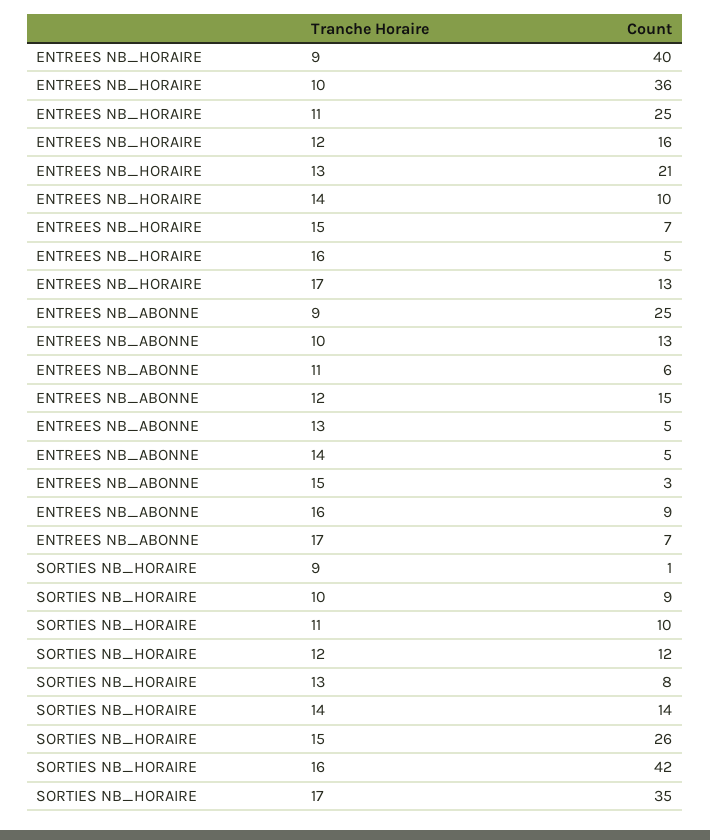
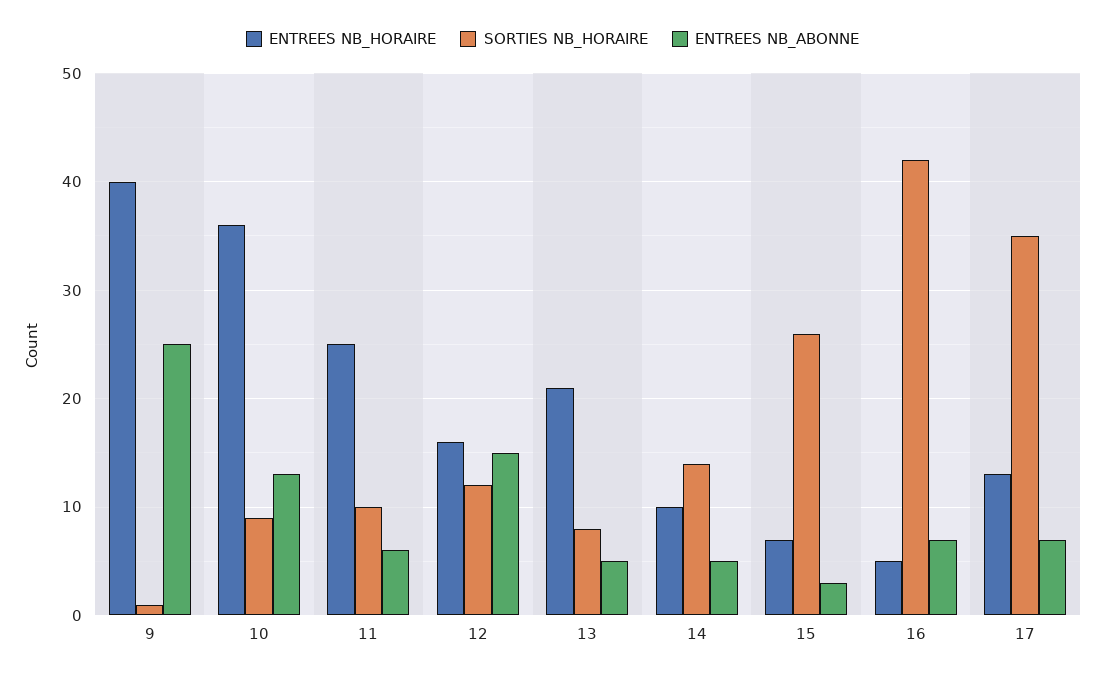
  {
    "ENTREES NB_HORAIRE": {
      "9": 40,
      "10": 36,
      "11": 25,
      "12": 16,
      "13": 21,
      "14": 10,
      "15": 7,
      "16": 5,
      "17": 13
    },
    "ENTREES NB_ABONNE": {
      "9": 25,
      "10": 13,
      "11": 6,
      "12": 15,
      "13": 5,
      "14": 5,
      "15": 3,
-     "16": 9,
+     "16": 7,
      "17": 7
    },
    "SORTIES NB_HORAIRE": {
      "9": 1,
      "10": 9,
      "11": 10,
      "12": 12,
      "13": 8,
      "14": 14,
      "15": 26,
      "16": 42,
      "17": 35
    }
  }

